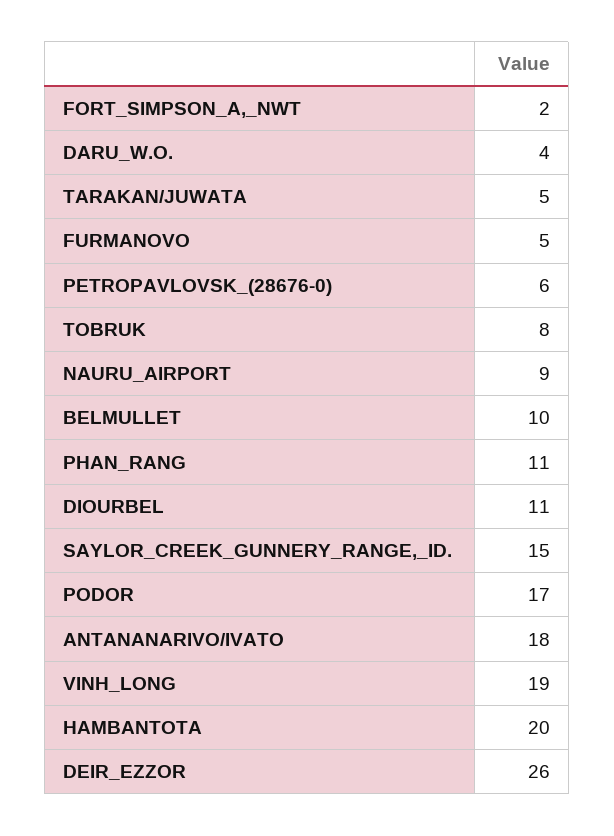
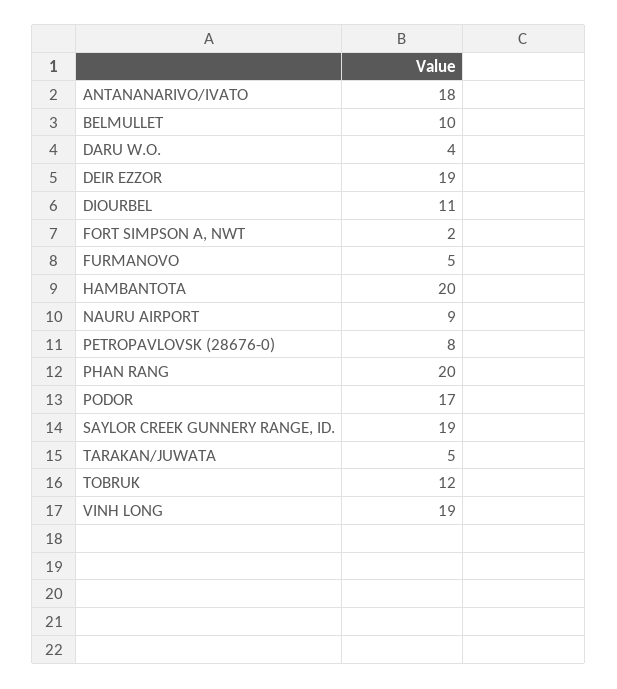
  {
    "FORT_SIMPSON_A,_NWT": 2,
    "DARU_W.O.": 4,
    "TARAKAN/JUWATA": 5,
    "FURMANOVO": 5,
-   "PETROPAVLOVSK_(28676-0)": 6,
+   "PETROPAVLOVSK_(28676-0)": 8,
-   "TOBRUK": 8,
+   "TOBRUK": 12,
    "NAURU_AIRPORT": 9,
    "BELMULLET": 10,
-   "PHAN_RANG": 11,
+   "PHAN_RANG": 20,
    "DIOURBEL": 11,
-   "SAYLOR_CREEK_GUNNERY_RANGE,_ID.": 15,
+   "SAYLOR_CREEK_GUNNERY_RANGE,_ID.": 19,
    "PODOR": 17,
    "ANTANANARIVO/IVATO": 18,
    "VINH_LONG": 19,
    "HAMBANTOTA": 20,
-   "DEIR_EZZOR": 26
+   "DEIR_EZZOR": 19
  }

